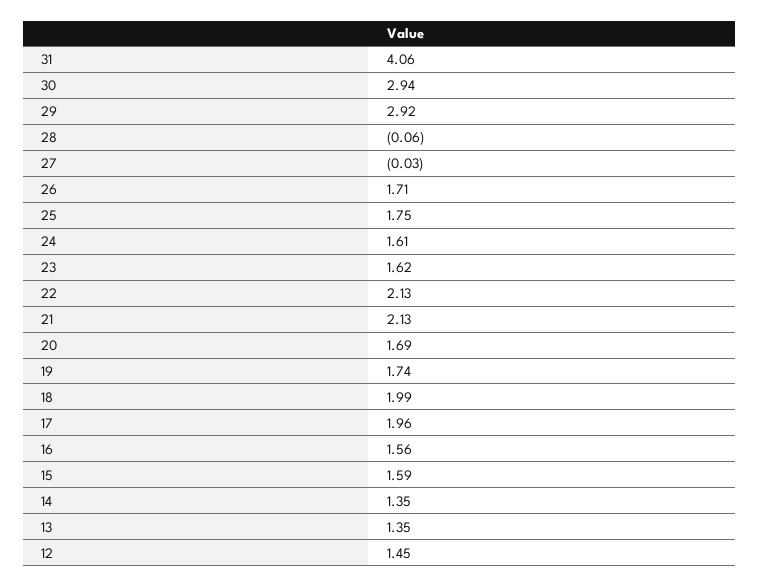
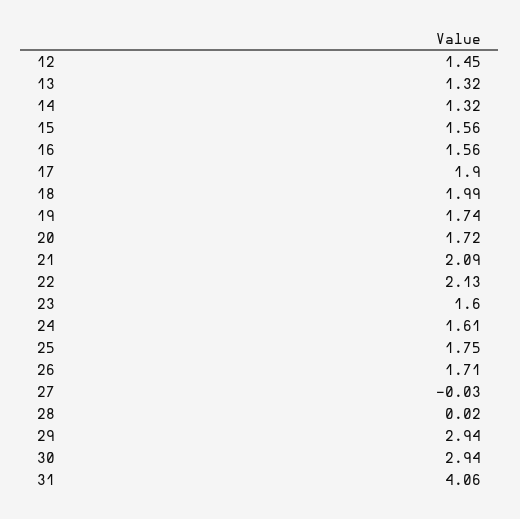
  {
    "31": 4.06,
    "30": 2.94,
-   "29": 2.92,
+   "29": 2.94,
-   "28": -0.06,
+   "28": 0.02,
    "27": -0.03,
    "26": 1.71,
    "25": 1.75,
    "24": 1.61,
-   "23": 1.62,
+   "23": 1.6,
    "22": 2.13,
-   "21": 2.13,
+   "21": 2.09,
-   "20": 1.69,
+   "20": 1.72,
    "19": 1.74,
    "18": 1.99,
-   "17": 1.96,
+   "17": 1.9,
    "16": 1.56,
-   "15": 1.59,
+   "15": 1.56,
-   "14": 1.35,
+   "14": 1.32,
-   "13": 1.35,
+   "13": 1.32,
    "12": 1.45
  }

